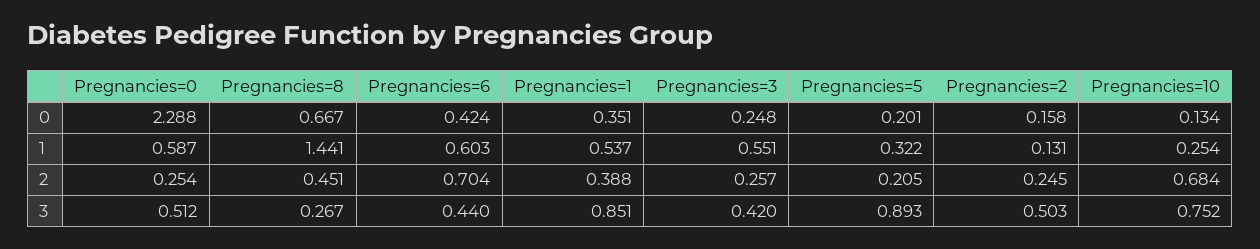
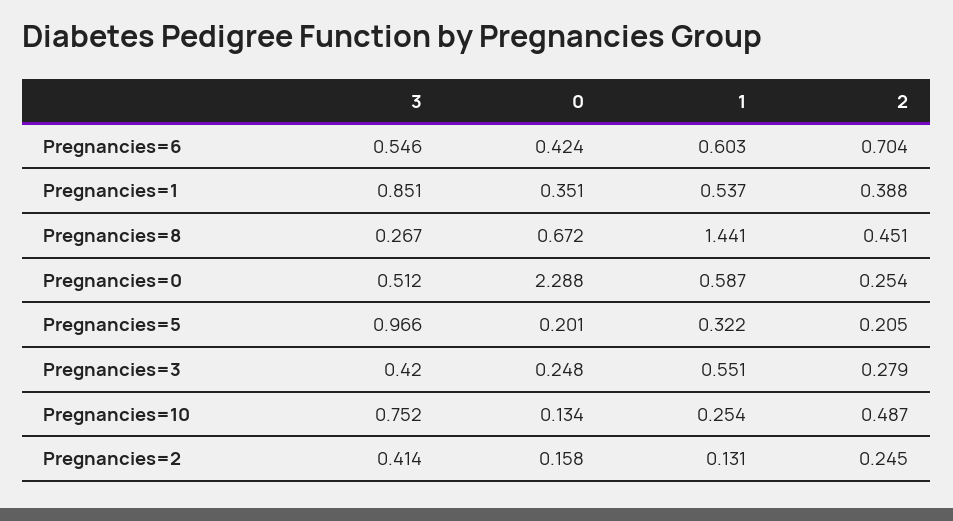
  {
    "Pregnancies=0": {
      "0": 2.288,
      "1": 0.587,
      "2": 0.254,
      "3": 0.512
    },
    "Pregnancies=8": {
-     "0": 0.667,
+     "0": 0.672,
      "1": 1.441,
      "2": 0.451,
      "3": 0.267
    },
    "Pregnancies=6": {
      "0": 0.424,
      "1": 0.603,
      "2": 0.704,
-     "3": 0.44
+     "3": 0.546
    },
    "Pregnancies=1": {
      "0": 0.351,
      "1": 0.537,
      "2": 0.388,
      "3": 0.851
    },
    "Pregnancies=3": {
      "0": 0.248,
      "1": 0.551,
-     "2": 0.257,
+     "2": 0.279,
      "3": 0.42
    },
    "Pregnancies=5": {
      "0": 0.201,
      "1": 0.322,
      "2": 0.205,
-     "3": 0.893
+     "3": 0.966
    },
    "Pregnancies=2": {
      "0": 0.158,
      "1": 0.131,
      "2": 0.245,
-     "3": 0.503
+     "3": 0.414
    },
    "Pregnancies=10": {
      "0": 0.134,
      "1": 0.254,
-     "2": 0.684,
+     "2": 0.487,
      "3": 0.752
    }
  }

